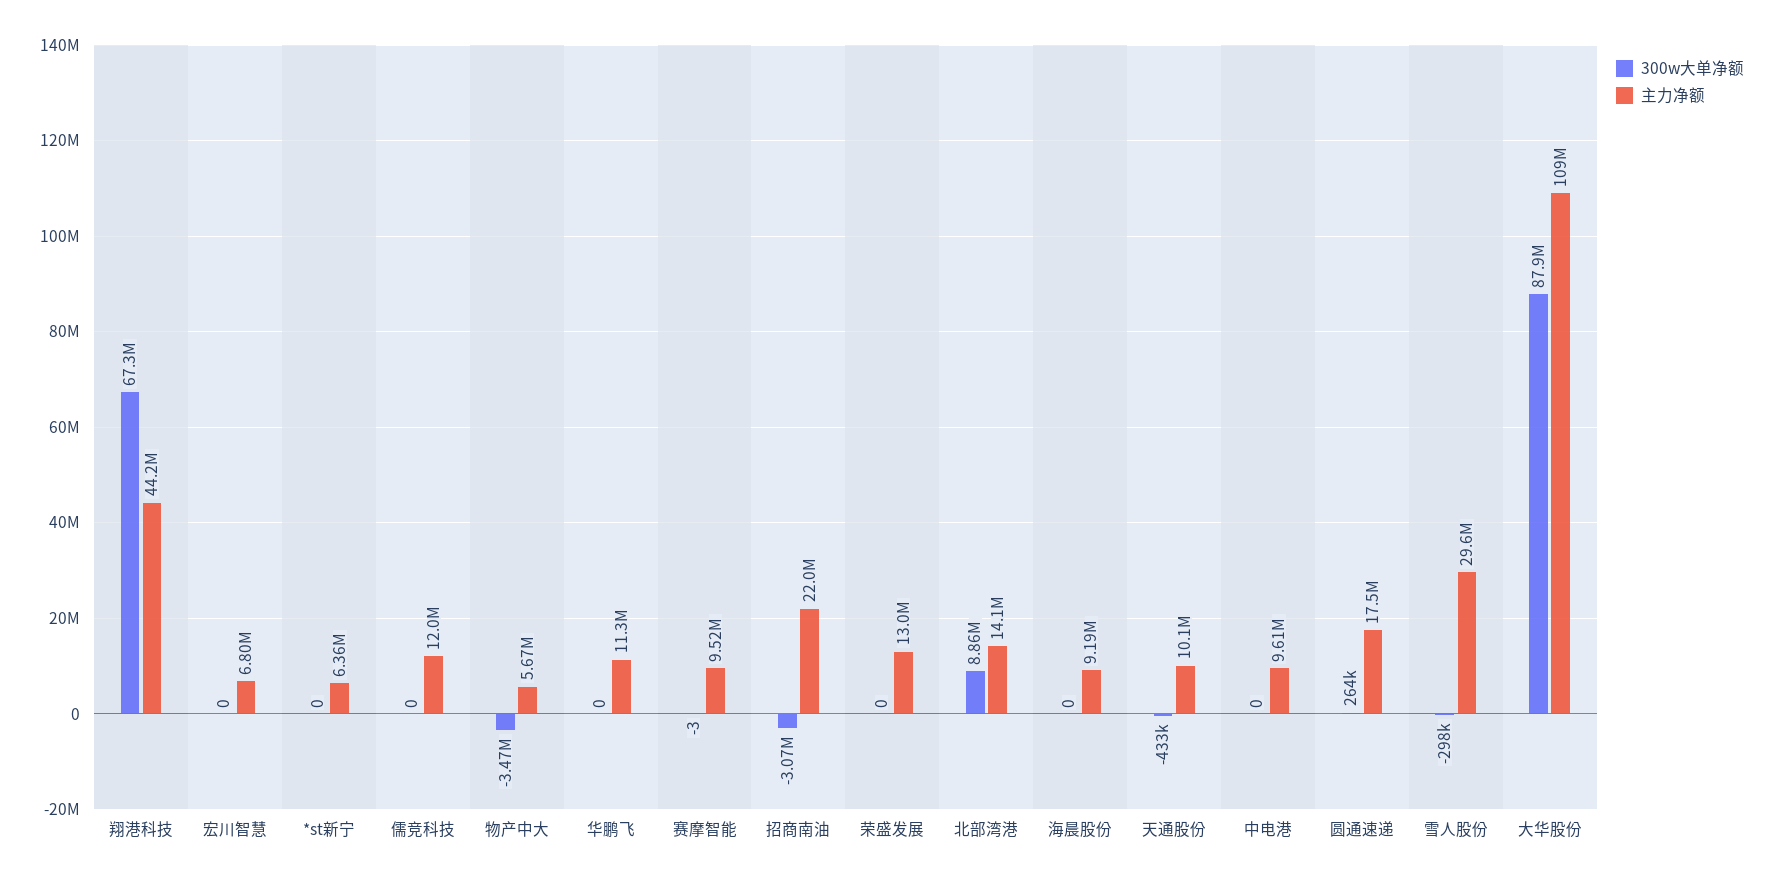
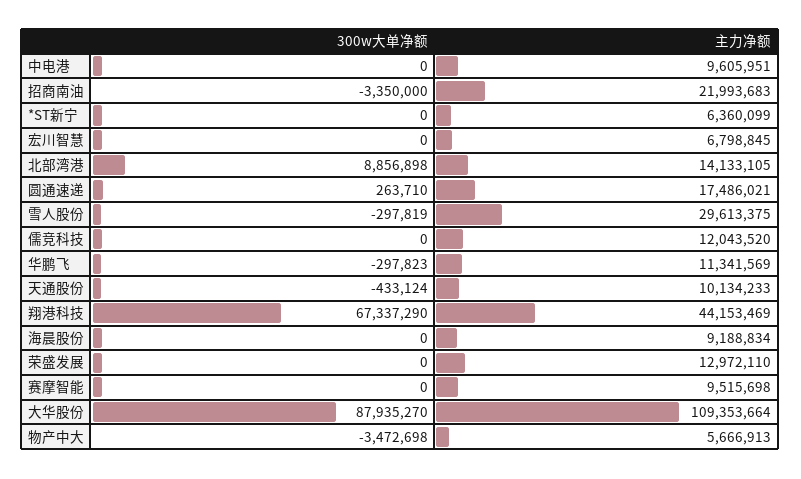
  {
    "300w大单净额": {
      "翔港科技": 67337290,
      "宏川智慧": 0,
      "*st新宁": 0,
      "儒竞科技": 0,
      "物产中大": -3472698,
-     "华鹏飞": 0,
+     "华鹏飞": -297823,
-     "赛摩智能": -3,
+     "赛摩智能": 0,
-     "招商南油": -3070000,
+     "招商南油": -3350000,
      "荣盛发展": 0,
      "北部湾港": 8856898,
      "海晨股份": 0,
      "天通股份": -433124,
      "中电港": 0,
      "圆通速递": 263710,
      "雪人股份": -297819,
      "大华股份": 87935270
    },
    "主力净额": {
      "翔港科技": 44153469,
      "宏川智慧": 6798845,
      "*st新宁": 6360099,
      "儒竞科技": 12043520,
      "物产中大": 5666913,
      "华鹏飞": 11341569,
      "赛摩智能": 9515698,
      "招商南油": 21993683,
      "荣盛发展": 12972110,
      "北部湾港": 14133105,
      "海晨股份": 9188834,
      "天通股份": 10134233,
      "中电港": 9605951,
      "圆通速递": 17486021,
      "雪人股份": 29613375,
      "大华股份": 109353664
    }
  }

